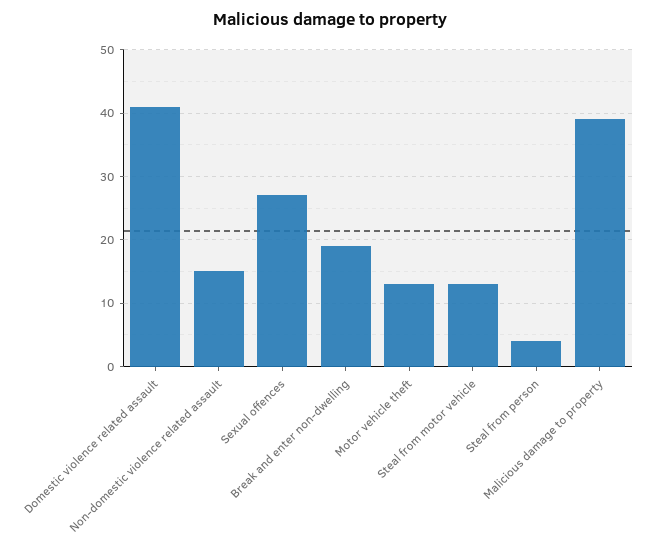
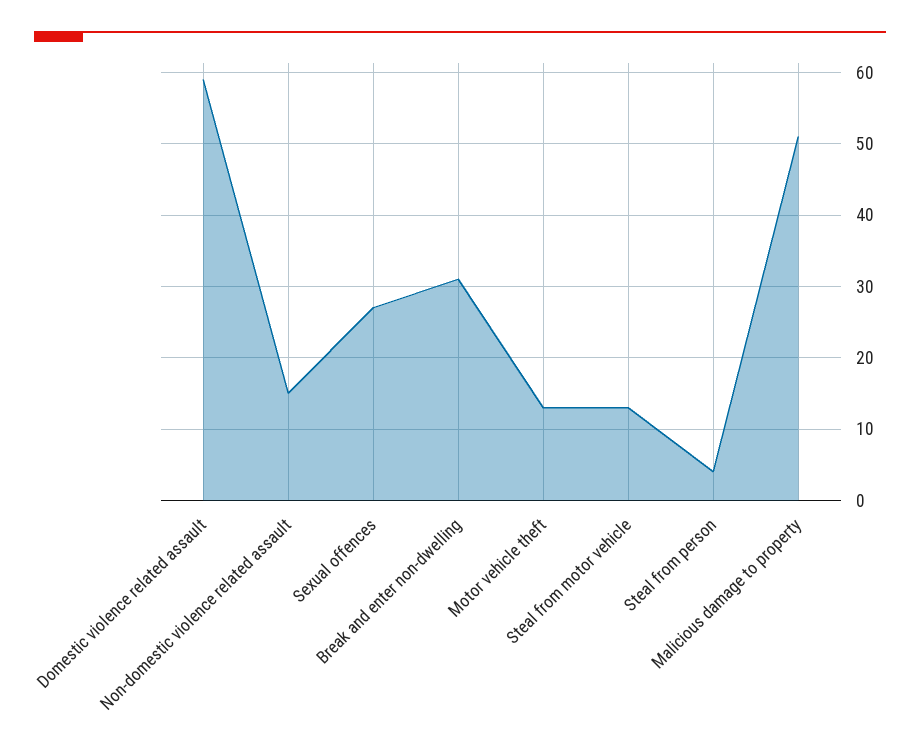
  {
-   "Domestic violence related assault": 41,
+   "Domestic violence related assault": 59,
    "Non-domestic violence related assault": 15,
    "Sexual offences": 27,
-   "Break and enter non-dwelling": 19,
+   "Break and enter non-dwelling": 31,
    "Motor vehicle theft": 13,
    "Steal from motor vehicle": 13,
    "Steal from person": 4,
-   "Malicious damage to property": 39
+   "Malicious damage to property": 51
  }

